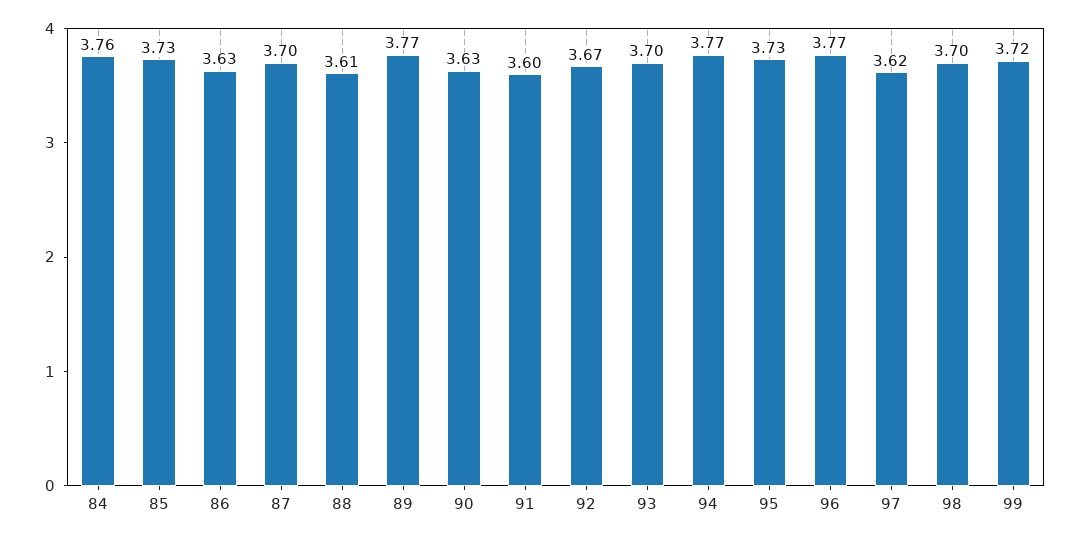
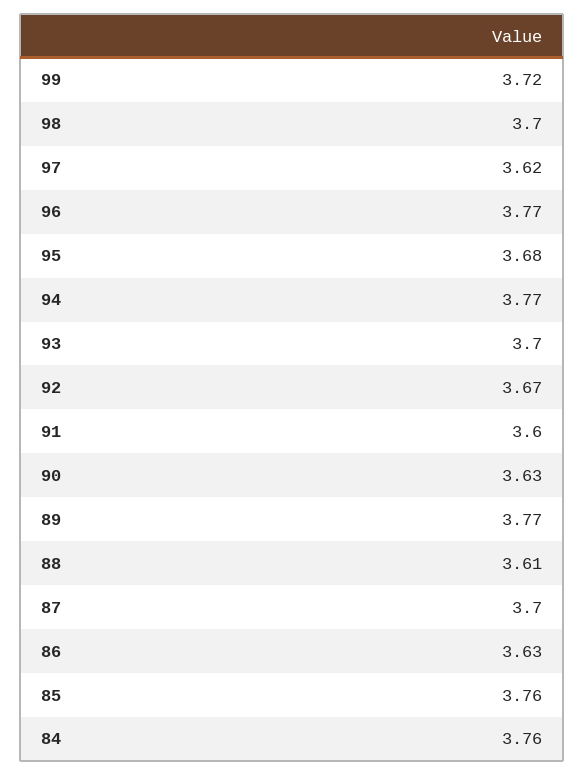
  {
    "84": 3.76,
-   "85": 3.73,
+   "85": 3.76,
    "86": 3.63,
    "87": 3.7,
    "88": 3.61,
    "89": 3.77,
    "90": 3.63,
    "91": 3.6,
    "92": 3.67,
    "93": 3.7,
    "94": 3.77,
-   "95": 3.73,
+   "95": 3.68,
    "96": 3.77,
    "97": 3.62,
    "98": 3.7,
    "99": 3.72
  }

